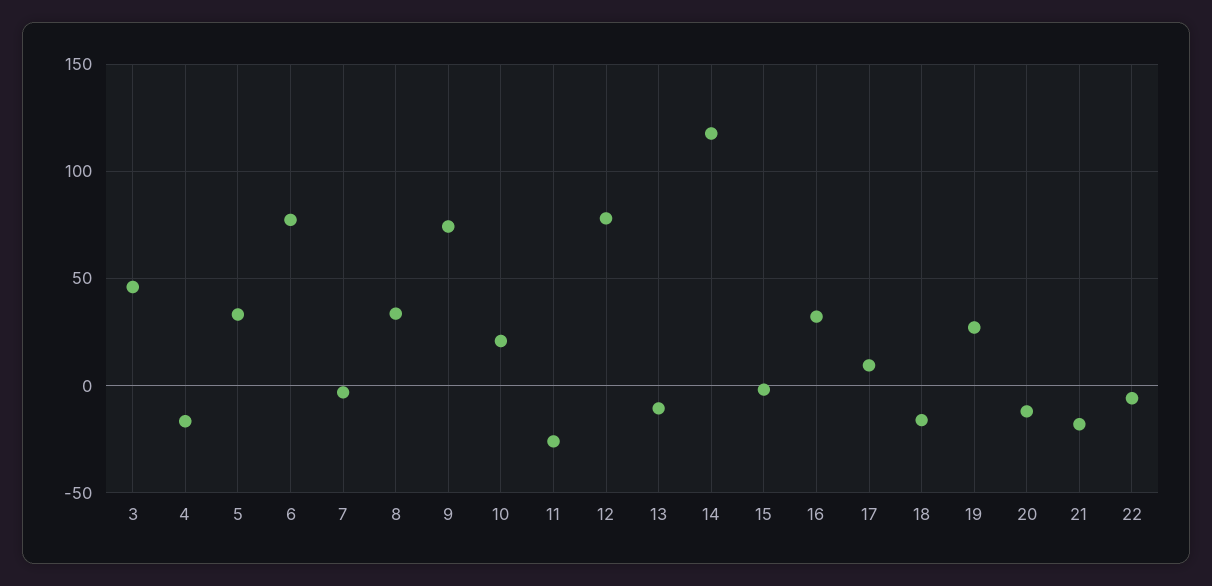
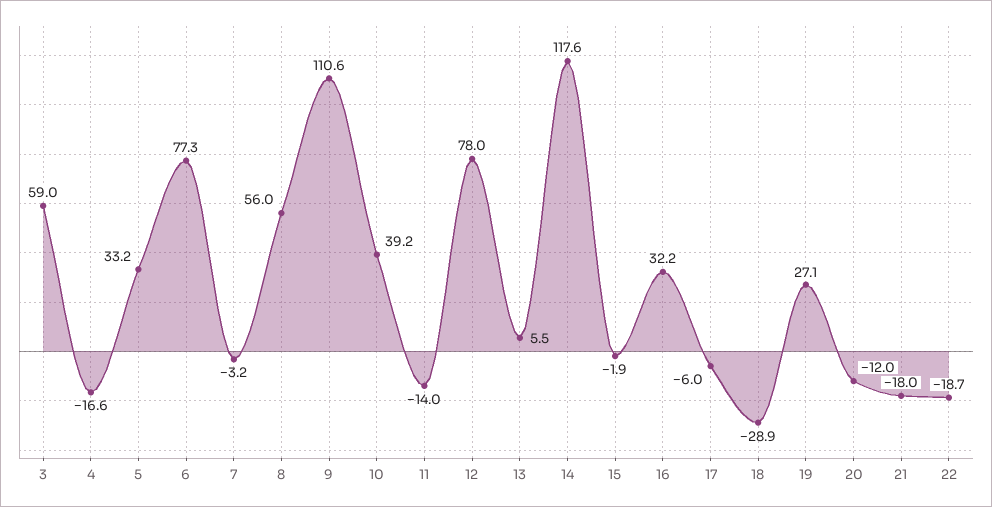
  {
-   "3": 45,
+   "3": 59,
    "4": -16.6,
    "5": 33.2,
    "6": 77.3,
    "7": -3.2,
-   "8": 35,
+   "8": 56,
-   "9": 75,
+   "9": 110.6,
-   "10": 20,
+   "10": 39.2,
-   "11": -25,
+   "11": -14,
    "12": 78,
-   "13": -10,
+   "13": 5.5,
    "14": 117.6,
    "15": -1.9,
    "16": 32.2,
-   "17": 10,
+   "17": -6,
-   "18": -15,
+   "18": -28.9,
    "19": 27.1,
    "20": -12,
    "21": -18,
-   "22": -5
+   "22": -18.7
  }

